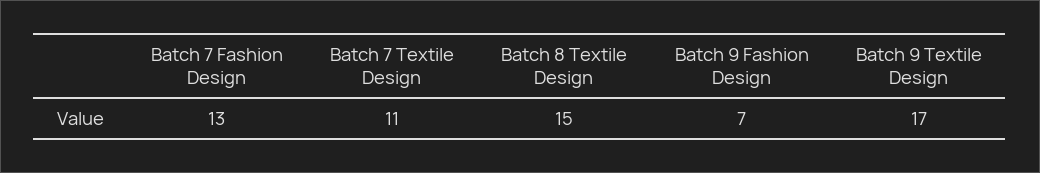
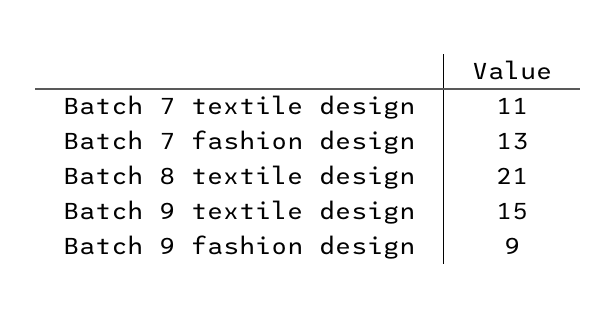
  {
    "Batch 7 Fashion Design": 13,
    "Batch 7 Textile Design": 11,
-   "Batch 8 Textile Design": 15,
+   "Batch 8 Textile Design": 21,
-   "Batch 9 Fashion Design": 7,
+   "Batch 9 Fashion Design": 9,
-   "Batch 9 Textile Design": 17
+   "Batch 9 Textile Design": 15
  }

